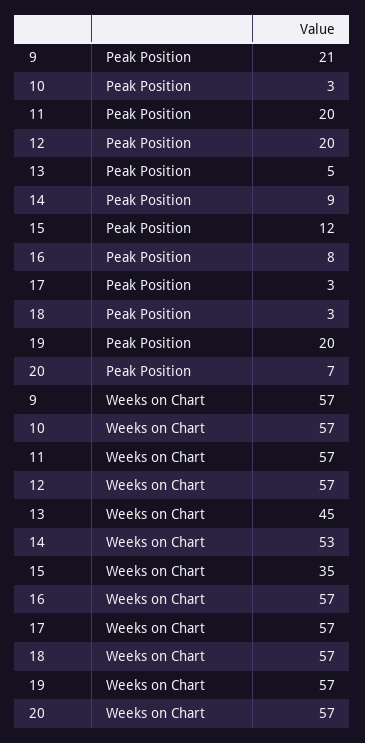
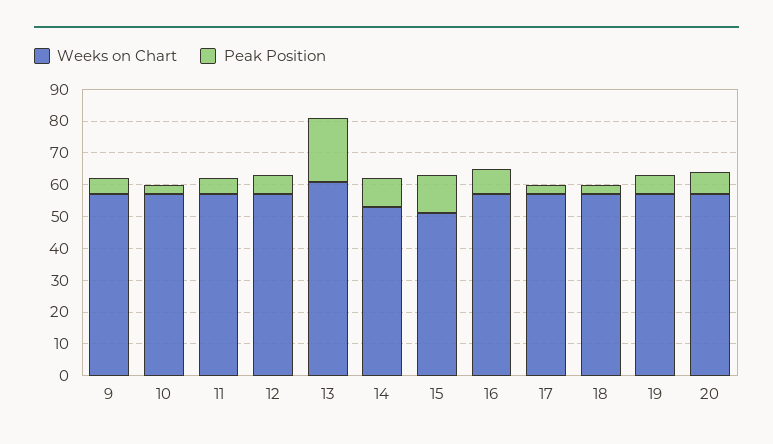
  {
    "Peak Position": {
-     "9": 21,
+     "9": 5,
      "10": 3,
-     "11": 20,
+     "11": 5,
-     "12": 20,
+     "12": 5,
-     "13": 5,
+     "13": 20,
      "14": 9,
      "15": 12,
      "16": 8,
      "17": 3,
      "18": 3,
-     "19": 20,
+     "19": 5,
      "20": 7
    },
    "Weeks on Chart": {
      "9": 57,
      "10": 57,
      "11": 57,
      "12": 57,
-     "13": 45,
+     "13": 60,
      "14": 53,
-     "15": 35,
+     "15": 50,
      "16": 57,
      "17": 57,
      "18": 57,
      "19": 57,
      "20": 57
    }
  }

